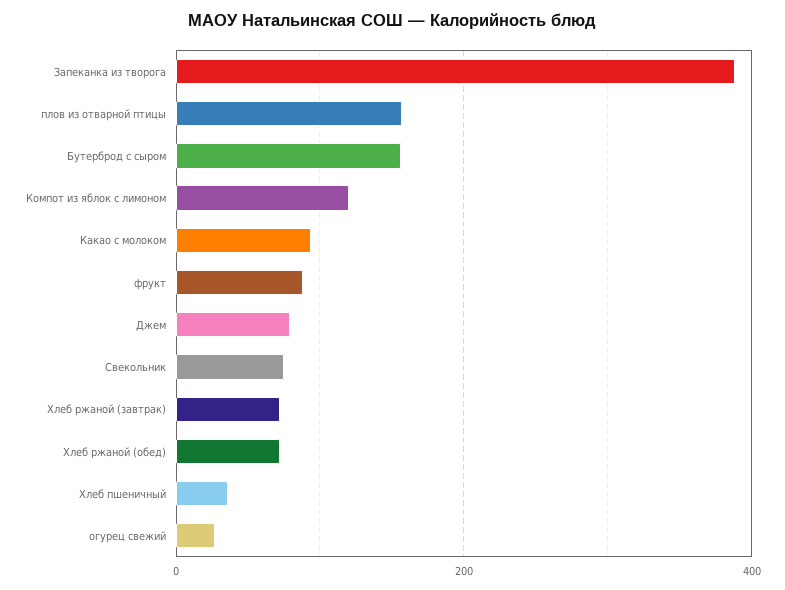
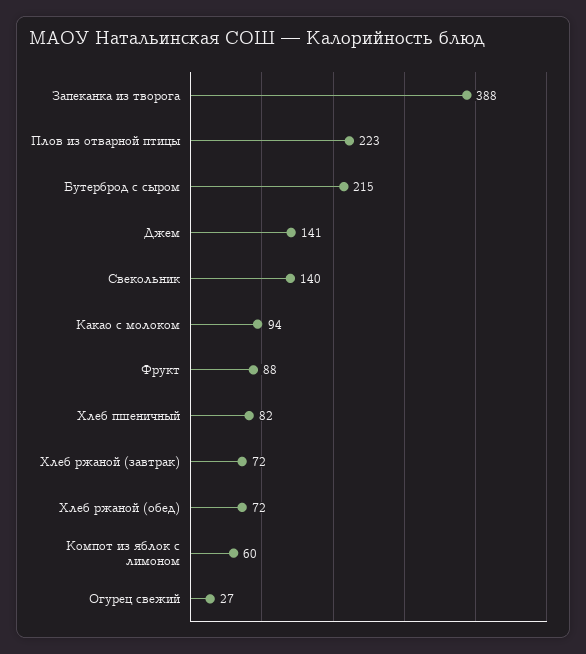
  {
    "Запеканка из творога": 388,
-   "плов из отварной птицы": 160,
+   "плов из отварной птицы": 223,
-   "Бутерброд с сыром": 160,
+   "Бутерброд с сыром": 215,
-   "Компот из яблок с лимоном": 120,
+   "Компот из яблок с лимоном": 60,
    "Какао с молоком": 94,
    "фрукт": 88,
-   "Джем": 80,
+   "Джем": 141,
-   "Свекольник": 80,
+   "Свекольник": 140,
    "Хлеб ржаной (завтрак)": 72,
    "Хлеб ржаной (обед)": 72,
-   "Хлеб пшеничный": 40,
+   "Хлеб пшеничный": 82,
    "огурец свежий": 27
  }

